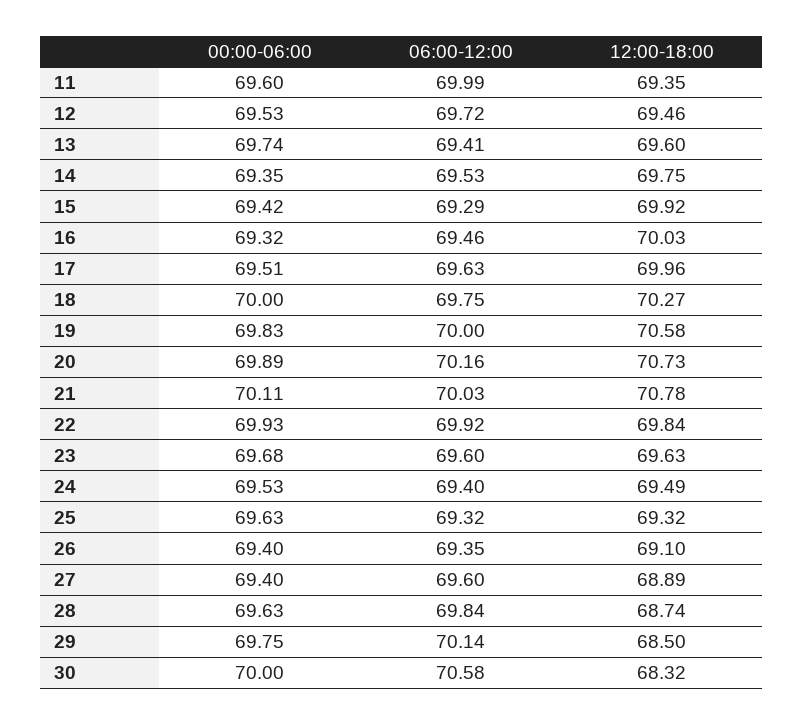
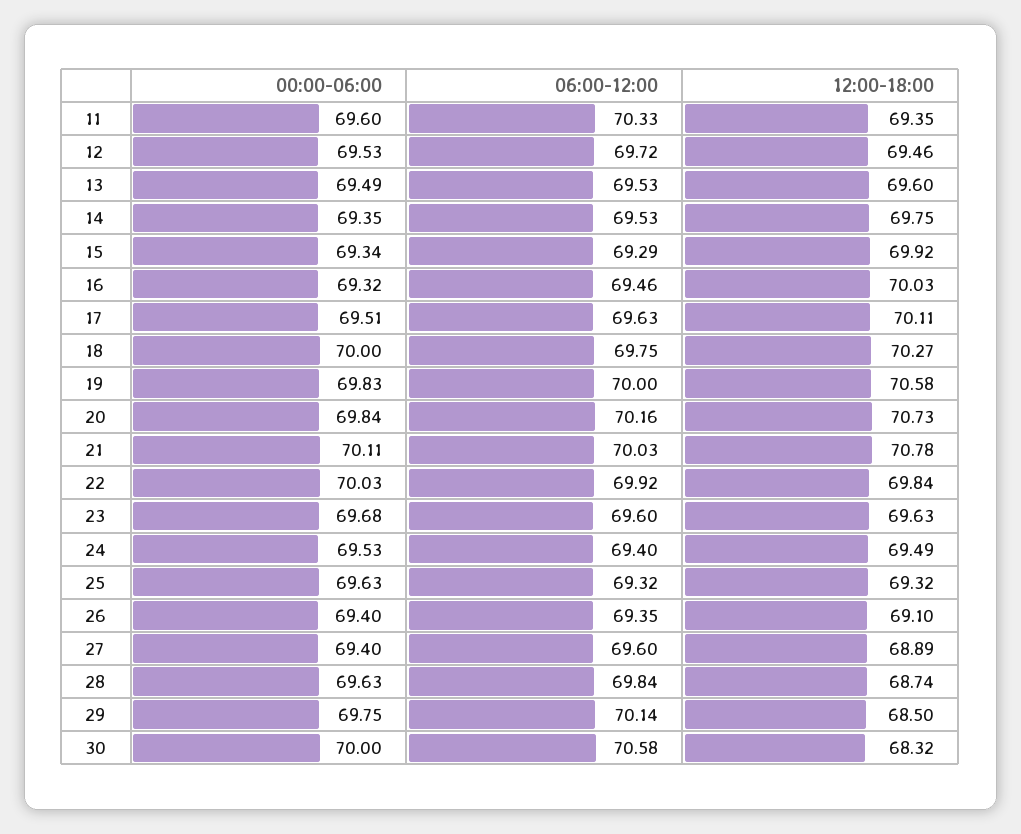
  {
    "00:00-06:00": {
      "11": 69.6,
      "12": 69.53,
-     "13": 69.74,
+     "13": 69.49,
      "14": 69.35,
-     "15": 69.42,
+     "15": 69.34,
      "16": 69.32,
      "17": 69.51,
      "18": 70,
      "19": 69.83,
-     "20": 69.89,
+     "20": 69.84,
      "21": 70.11,
-     "22": 69.93,
+     "22": 70.03,
      "23": 69.68,
      "24": 69.53,
      "25": 69.63,
      "26": 69.4,
      "27": 69.4,
      "28": 69.63,
      "29": 69.75,
      "30": 70
    },
    "06:00-12:00": {
-     "11": 69.99,
+     "11": 70.33,
      "12": 69.72,
-     "13": 69.41,
+     "13": 69.53,
      "14": 69.53,
      "15": 69.29,
      "16": 69.46,
      "17": 69.63,
      "18": 69.75,
      "19": 70,
      "20": 70.16,
      "21": 70.03,
      "22": 69.92,
      "23": 69.6,
      "24": 69.4,
      "25": 69.32,
      "26": 69.35,
      "27": 69.6,
      "28": 69.84,
      "29": 70.14,
      "30": 70.58
    },
    "12:00-18:00": {
      "11": 69.35,
      "12": 69.46,
      "13": 69.6,
      "14": 69.75,
      "15": 69.92,
      "16": 70.03,
-     "17": 69.96,
+     "17": 70.11,
      "18": 70.27,
      "19": 70.58,
      "20": 70.73,
      "21": 70.78,
      "22": 69.84,
      "23": 69.63,
      "24": 69.49,
      "25": 69.32,
      "26": 69.1,
      "27": 68.89,
      "28": 68.74,
      "29": 68.5,
      "30": 68.32
    }
  }

